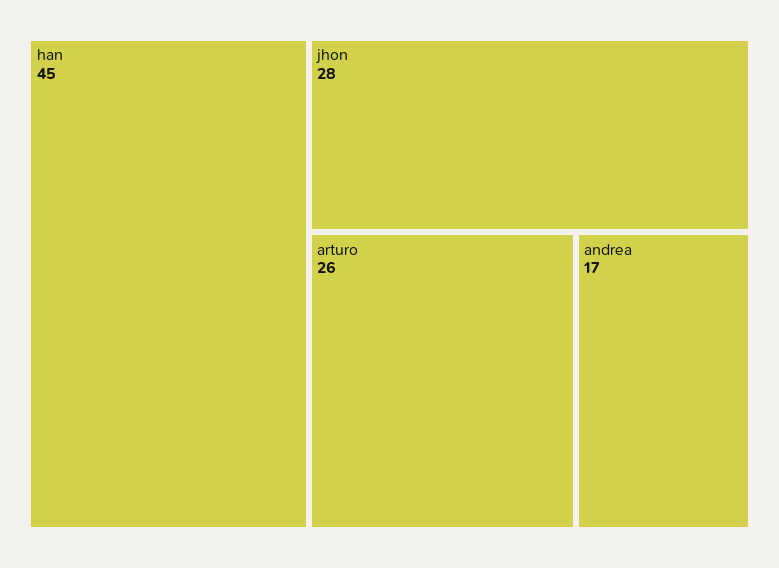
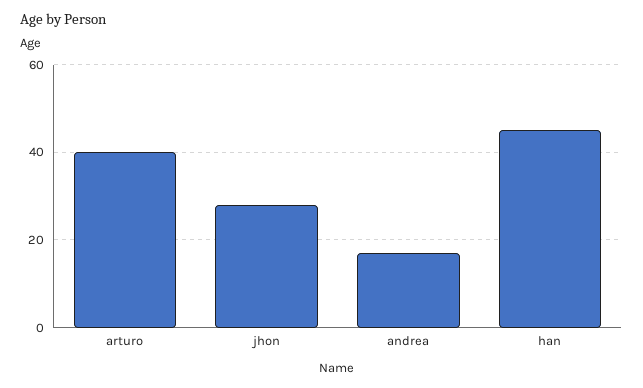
  {
    "han": 45,
    "jhon": 28,
-   "arturo": 26,
+   "arturo": 40,
    "andrea": 17
  }

